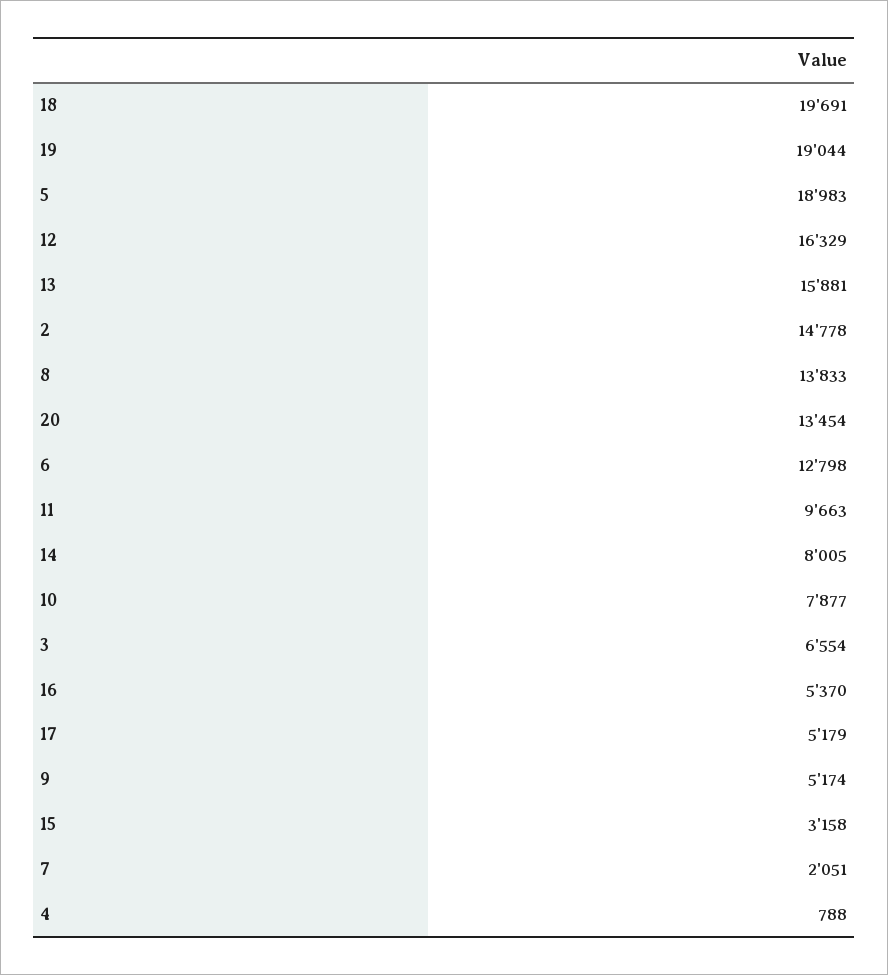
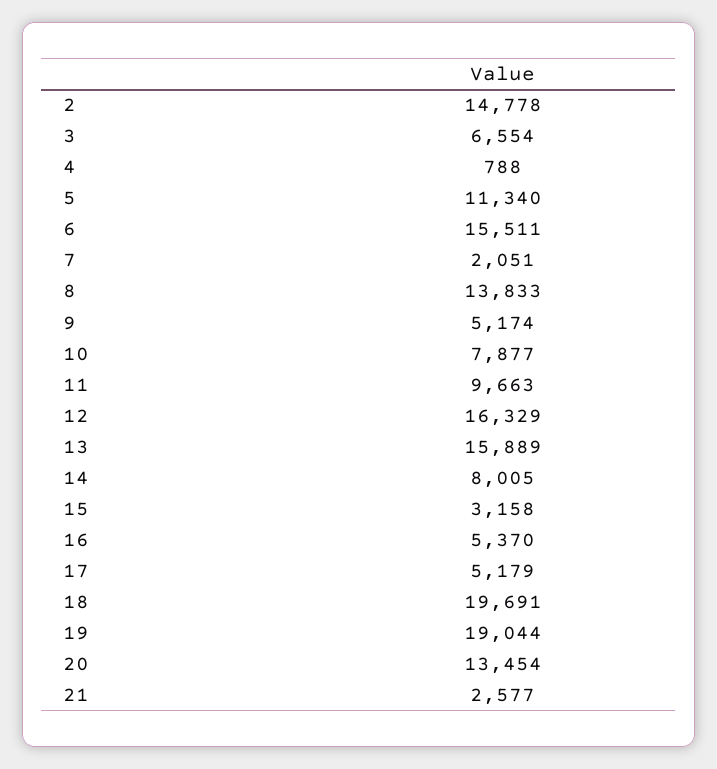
  {
    "18": 19691,
    "19": 19044,
-   "5": 18983,
+   "5": 11340,
    "12": 16329,
-   "13": 15881,
+   "13": 15889,
    "2": 14778,
    "8": 13833,
    "20": 13454,
-   "6": 12798,
+   "6": 15511,
    "11": 9663,
    "14": 8005,
    "10": 7877,
    "3": 6554,
    "16": 5370,
    "17": 5179,
    "9": 5174,
    "15": 3158,
    "7": 2051,
-   "4": 788
+   "4": 788,
+   "21": 2577
  }

